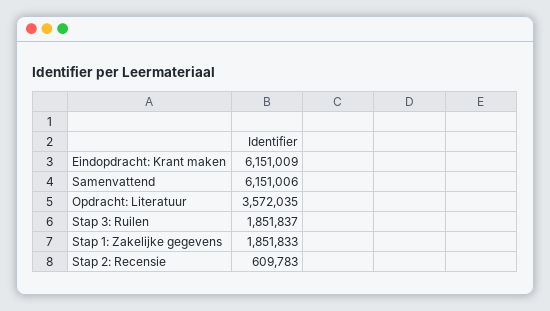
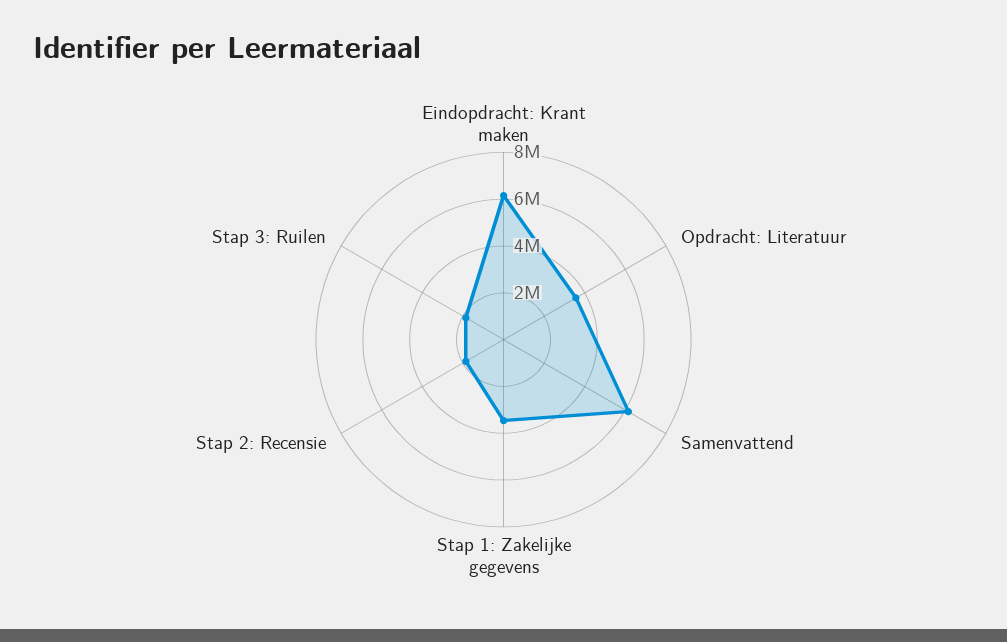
  {
    "Eindopdracht: Krant maken": 6151009,
    "Samenvattend": 6151006,
    "Opdracht: Literatuur": 3572035,
    "Stap 3: Ruilen": 1851837,
-   "Stap 1: Zakelijke gegevens": 1851833,
+   "Stap 1: Zakelijke gegevens": 3500000,
-   "Stap 2: Recensie": 609783
+   "Stap 2: Recensie": 2000000
  }

